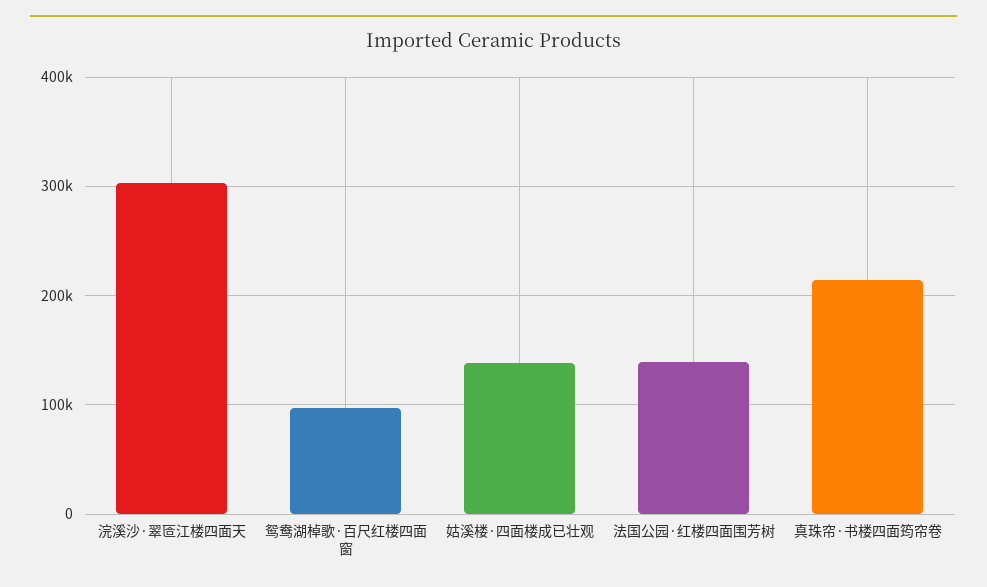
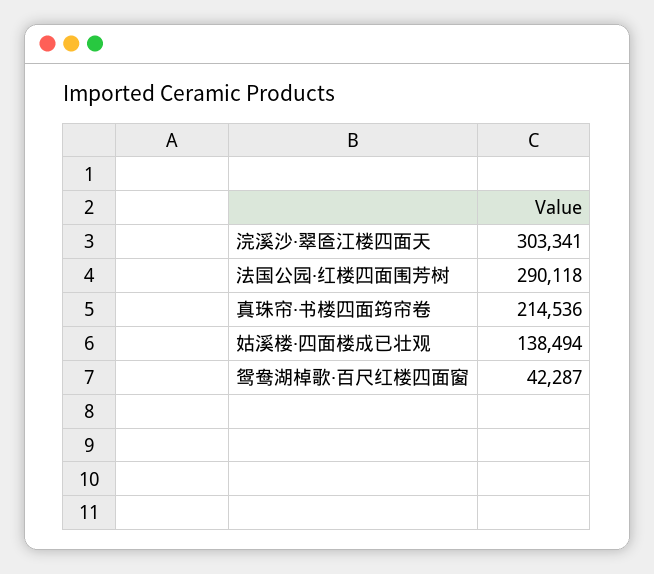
  {
    "浣溪沙·翠匼江楼四面天": 303341,
-   "鸳鸯湖棹歌·百尺红楼四面窗": 100000,
+   "鸳鸯湖棹歌·百尺红楼四面窗": 42287,
    "姑溪楼·四面楼成已壮观": 138494,
-   "法国公园·红楼四面围芳树": 140000,
+   "法国公园·红楼四面围芳树": 290118,
    "真珠帘·书楼四面筠帘卷": 214536
  }

